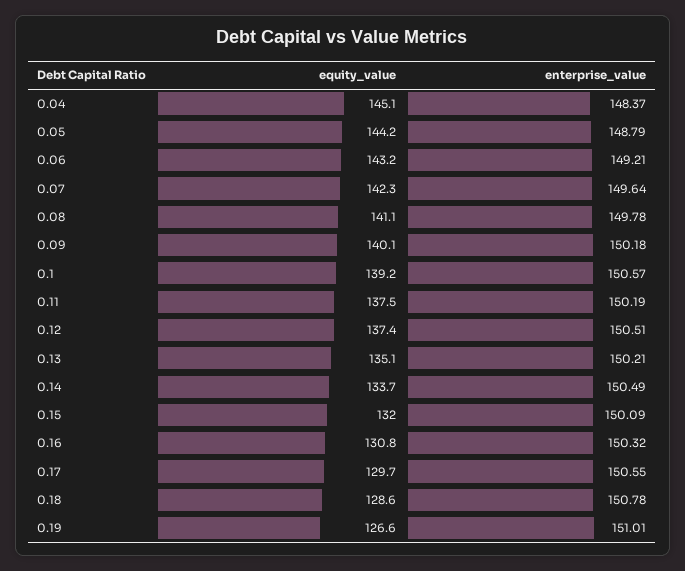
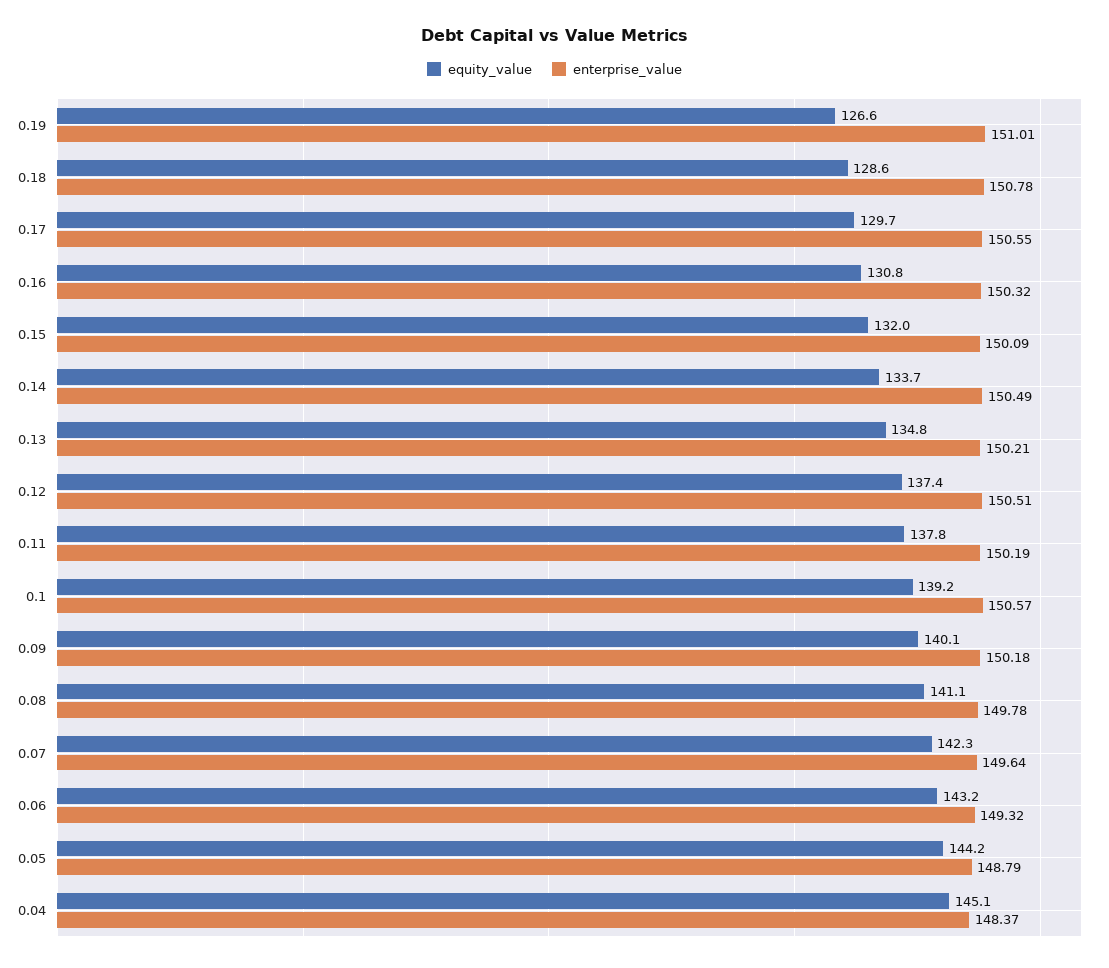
  {
    "equity_value": {
      "0.04": 145.1,
      "0.05": 144.2,
      "0.06": 143.2,
      "0.07": 142.3,
      "0.08": 141.1,
      "0.09": 140.1,
      "0.1": 139.2,
-     "0.11": 137.5,
+     "0.11": 137.8,
      "0.12": 137.4,
-     "0.13": 135.1,
+     "0.13": 134.8,
      "0.14": 133.7,
      "0.15": 132,
      "0.16": 130.8,
      "0.17": 129.7,
      "0.18": 128.6,
      "0.19": 126.6
    },
    "enterprise_value": {
      "0.04": 148.37,
      "0.05": 148.79,
-     "0.06": 149.21,
+     "0.06": 149.32,
      "0.07": 149.64,
      "0.08": 149.78,
      "0.09": 150.18,
      "0.1": 150.57,
      "0.11": 150.19,
      "0.12": 150.51,
      "0.13": 150.21,
      "0.14": 150.49,
      "0.15": 150.09,
      "0.16": 150.32,
      "0.17": 150.55,
      "0.18": 150.78,
      "0.19": 151.01
    }
  }

